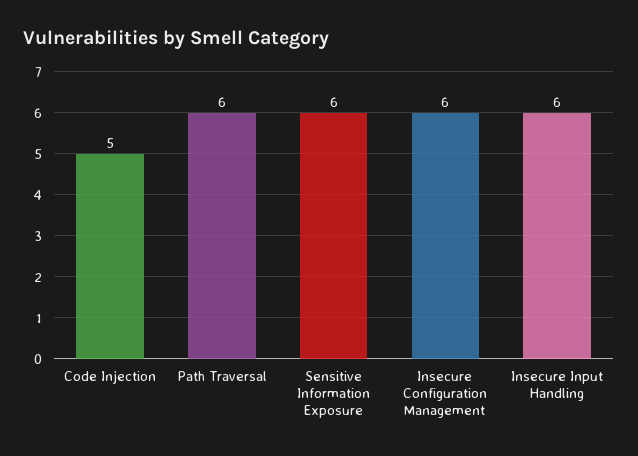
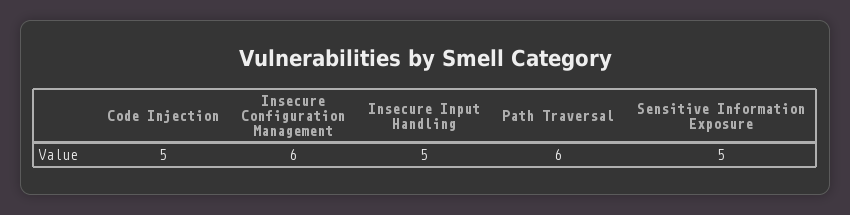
  {
    "Code Injection": 5,
    "Path Traversal": 6,
-   "Sensitive Information Exposure": 6,
+   "Sensitive Information Exposure": 5,
    "Insecure Configuration Management": 6,
-   "Insecure Input Handling": 6
+   "Insecure Input Handling": 5
  }

